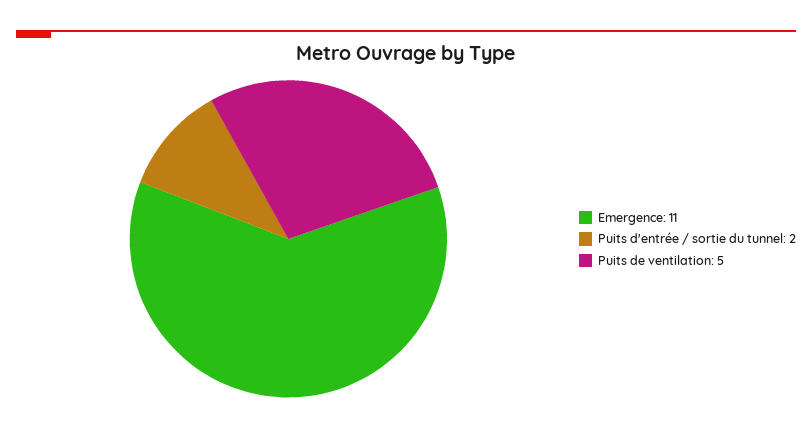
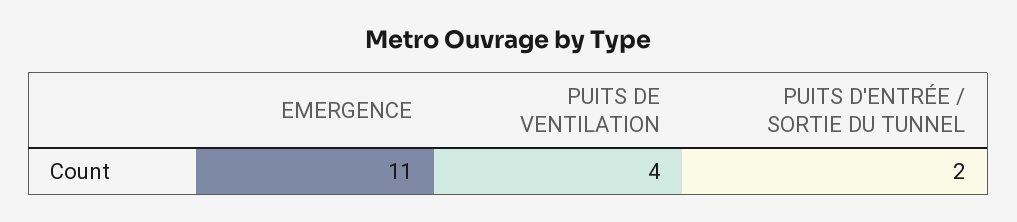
  {
    "Emergence": 11,
    "Puits d'entrée / sortie du tunnel": 2,
-   "Puits de ventilation": 5
+   "Puits de ventilation": 4
  }

